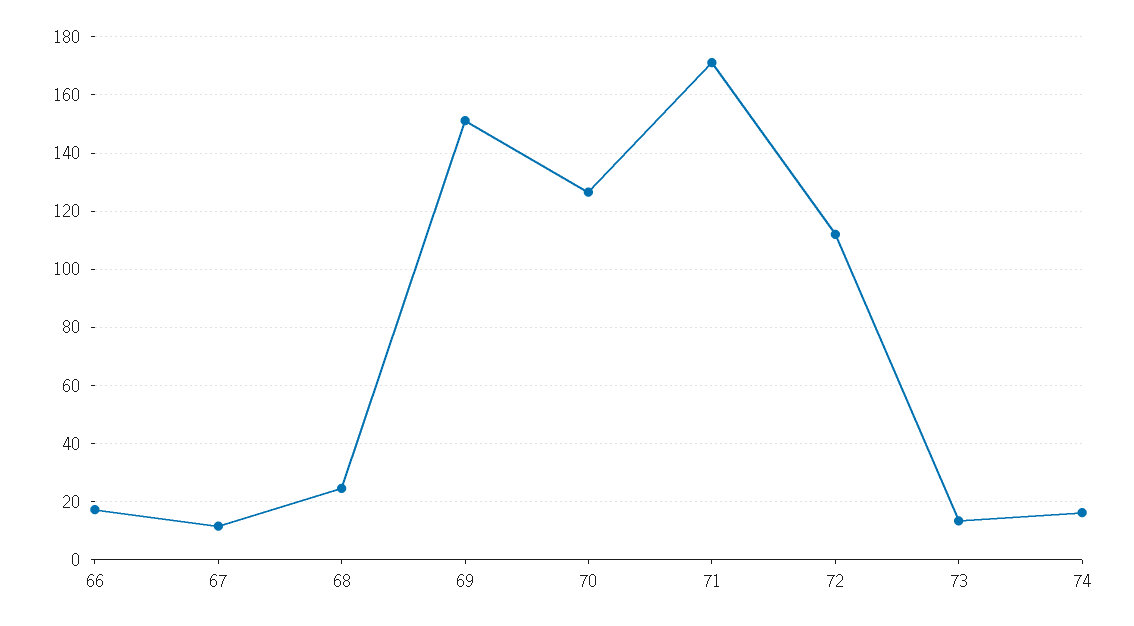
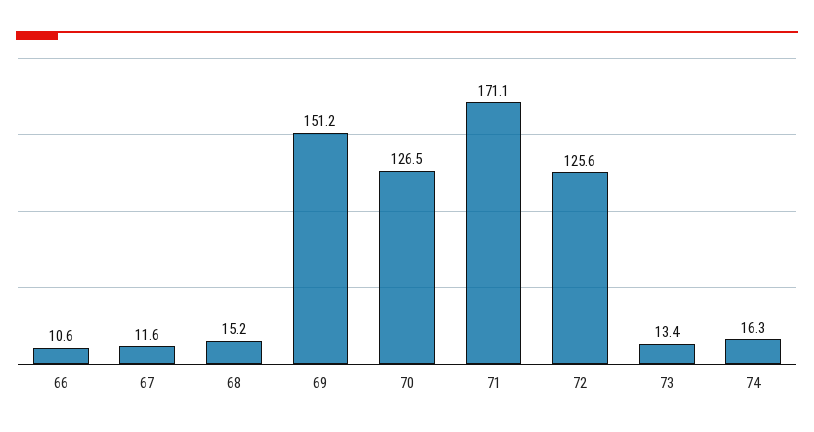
  {
-   "66": 17.5,
+   "66": 10.6,
    "67": 11.6,
-   "68": 25,
+   "68": 15.2,
    "69": 151.2,
    "70": 126.5,
    "71": 171.1,
-   "72": 112.5,
+   "72": 125.6,
    "73": 13.4,
    "74": 16.3
  }

